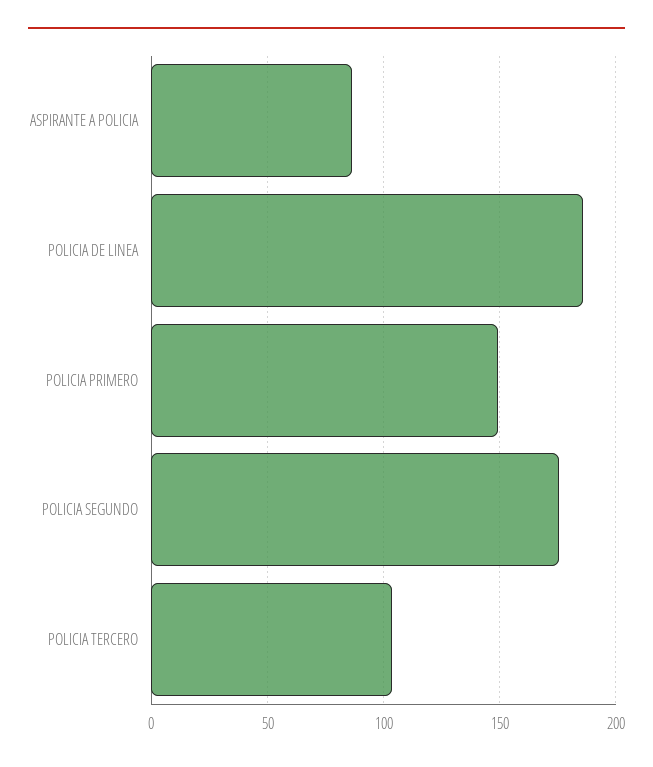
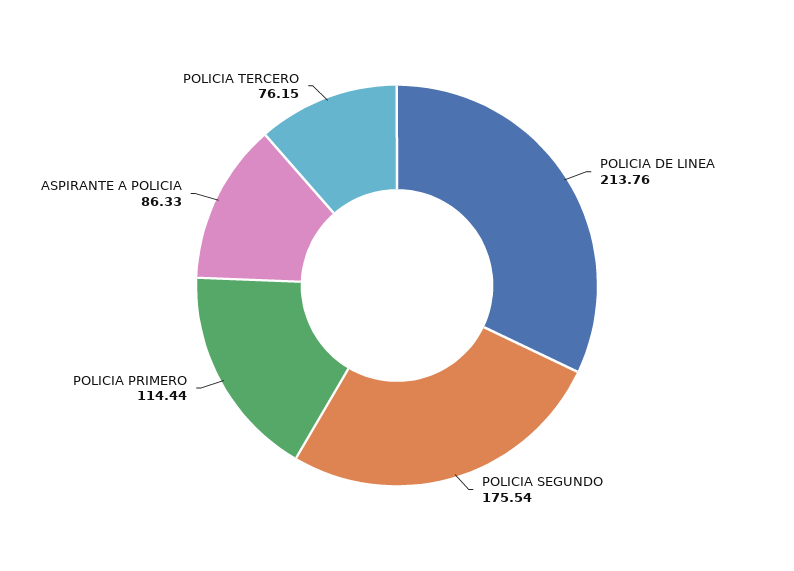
  {
    "ASPIRANTE A POLICIA": 86.33,
-   "POLICIA DE LINEA": 185,
+   "POLICIA DE LINEA": 213.76,
-   "POLICIA PRIMERO": 150,
+   "POLICIA PRIMERO": 114.44,
    "POLICIA SEGUNDO": 175.54,
-   "POLICIA TERCERO": 105
+   "POLICIA TERCERO": 76.15
  }

